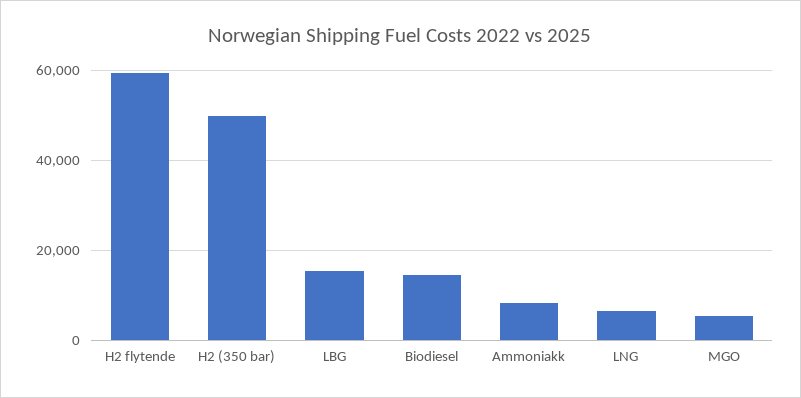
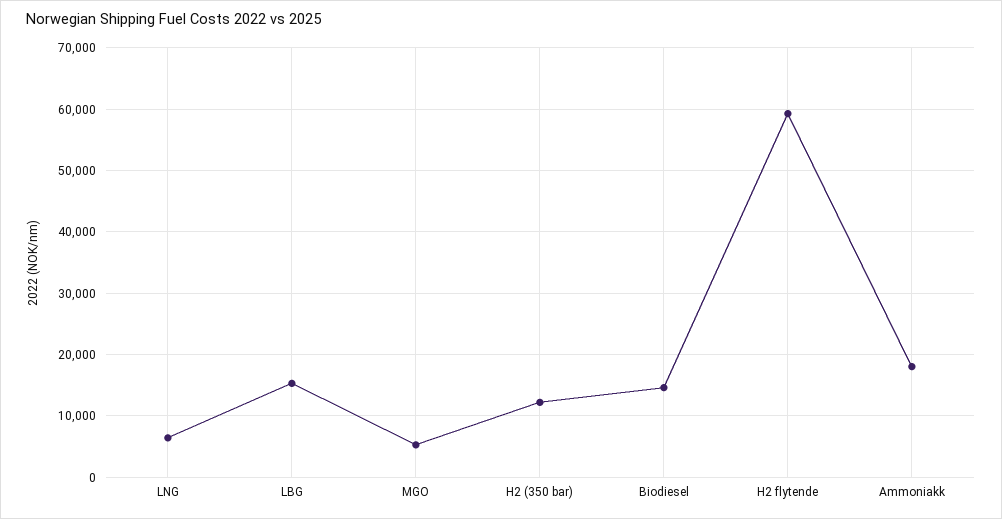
  {
    "H2 flytende": 59000,
-   "H2 (350 bar)": 50000,
+   "H2 (350 bar)": 12000,
    "LBG": 15000,
    "Biodiesel": 15000,
-   "Ammoniakk": 8000,
+   "Ammoniakk": 18000,
    "LNG": 6000,
    "MGO": 5000
  }

